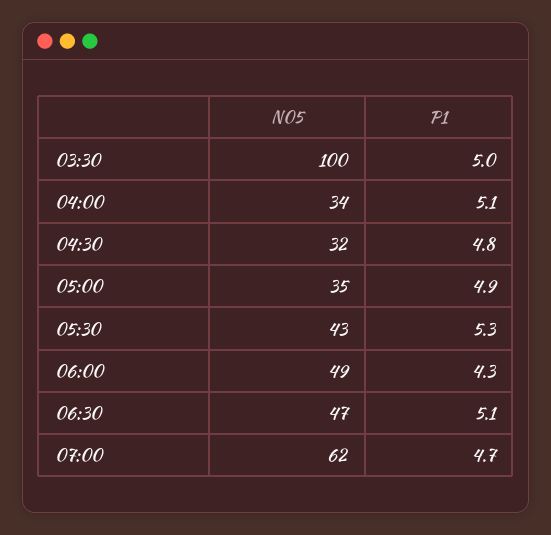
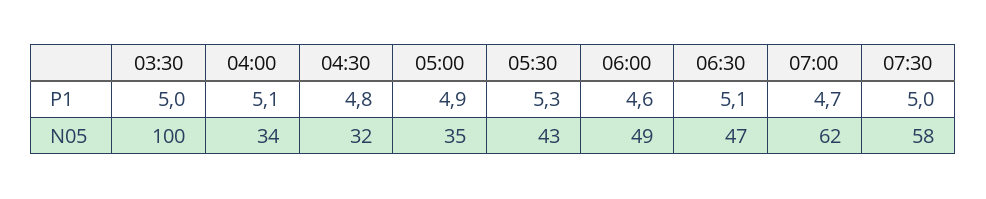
  {
    "N05": {
      "03:30": 100,
      "04:00": 34,
      "04:30": 32,
      "05:00": 35,
      "05:30": 43,
      "06:00": 49,
      "06:30": 47,
-     "07:00": 62
+     "07:00": 62,
+     "07:30": 58
    },
    "P1": {
      "03:30": 5,
      "04:00": 5.1,
      "04:30": 4.8,
      "05:00": 4.9,
      "05:30": 5.3,
-     "06:00": 4.3,
+     "06:00": 4.6,
      "06:30": 5.1,
-     "07:00": 4.7
+     "07:00": 4.7,
+     "07:30": 5
    }
  }

